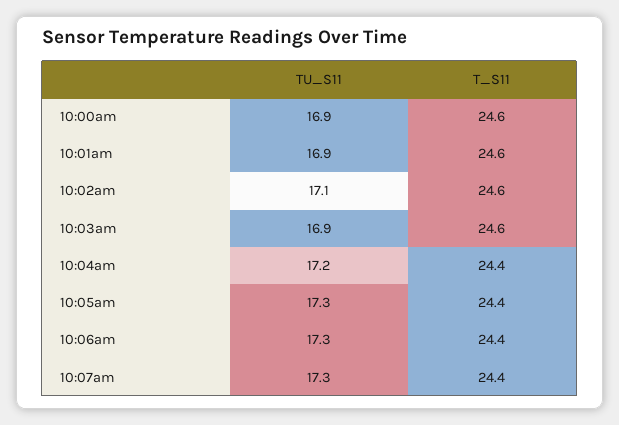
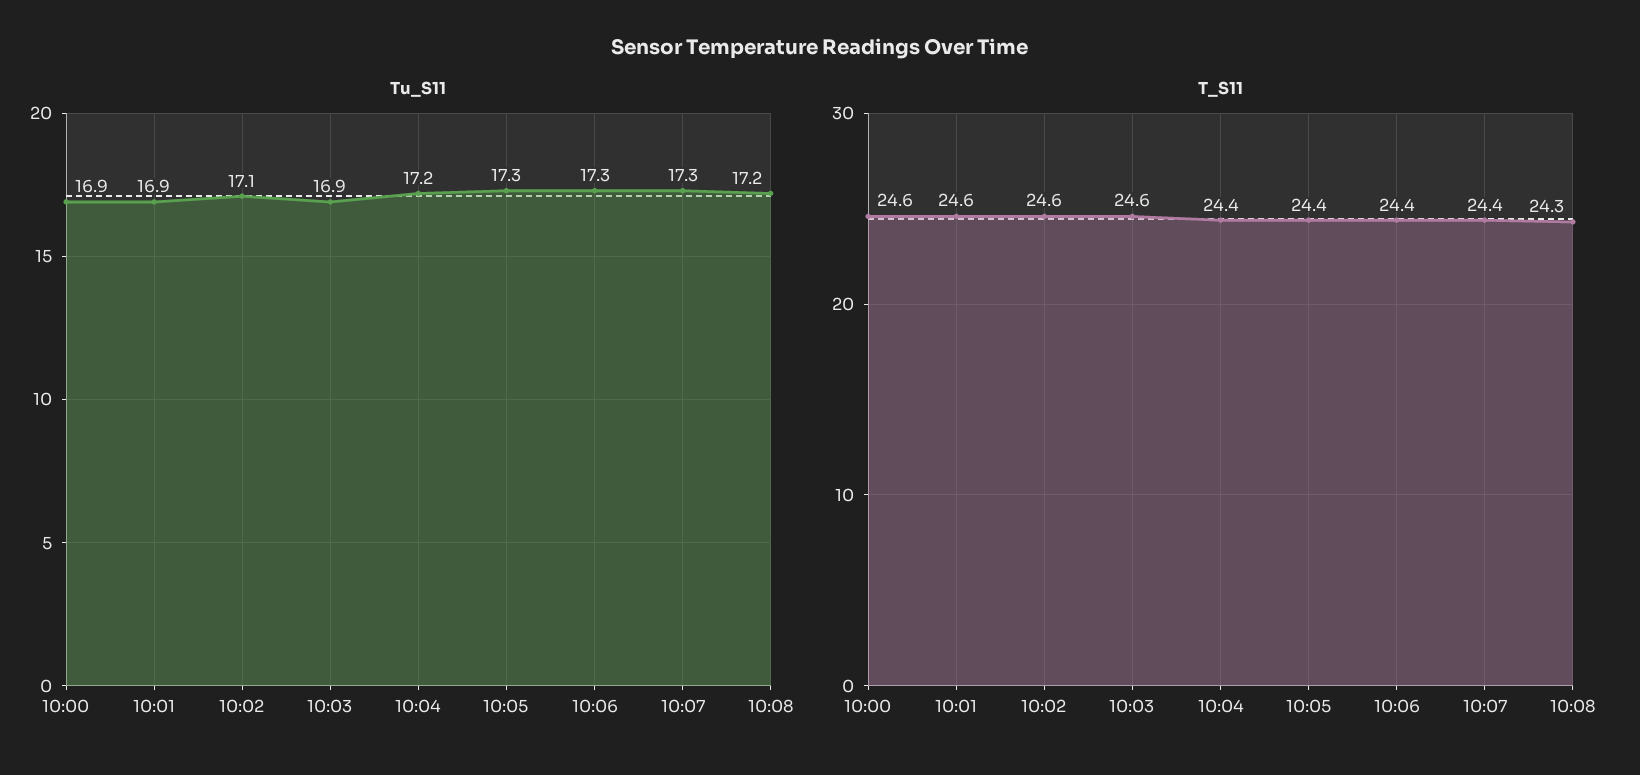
  {
    "TU_S11": {
      "10:00am": 16.9,
      "10:01am": 16.9,
      "10:02am": 17.1,
      "10:03am": 16.9,
      "10:04am": 17.2,
      "10:05am": 17.3,
      "10:06am": 17.3,
-     "10:07am": 17.3
+     "10:07am": 17.3,
+     "10:08": 17.2
    },
    "T_S11": {
      "10:00am": 24.6,
      "10:01am": 24.6,
      "10:02am": 24.6,
      "10:03am": 24.6,
      "10:04am": 24.4,
      "10:05am": 24.4,
      "10:06am": 24.4,
-     "10:07am": 24.4
+     "10:07am": 24.4,
+     "10:08": 24.3
    }
  }

